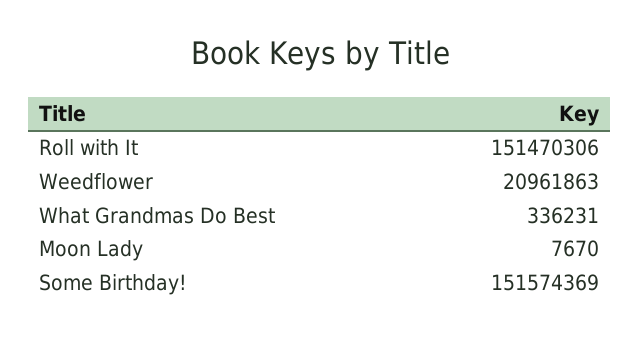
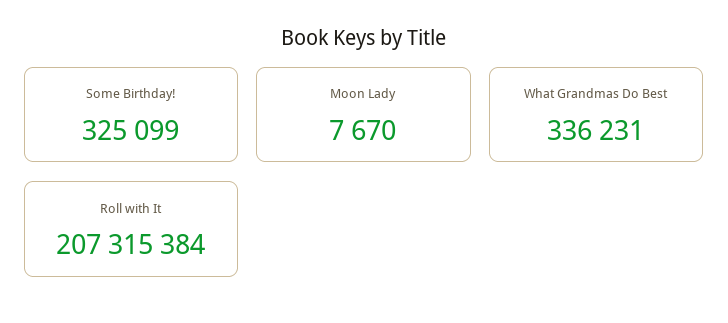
  {
-   "Roll with It": 151470306,
+   "Roll with It": 207315384,
-   "Weedflower": 20961863,
    "What Grandmas Do Best": 336231,
    "Moon Lady": 7670,
-   "Some Birthday!": 151574369
+   "Some Birthday!": 325099
  }

